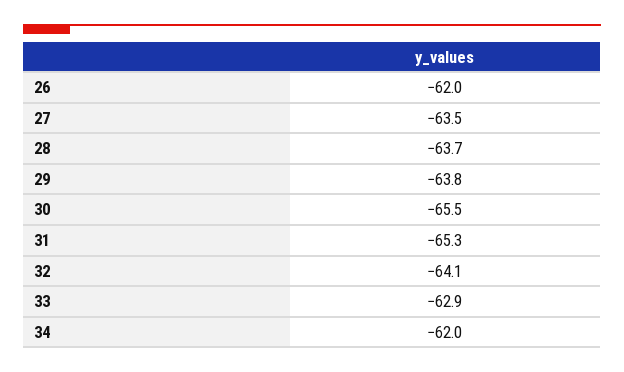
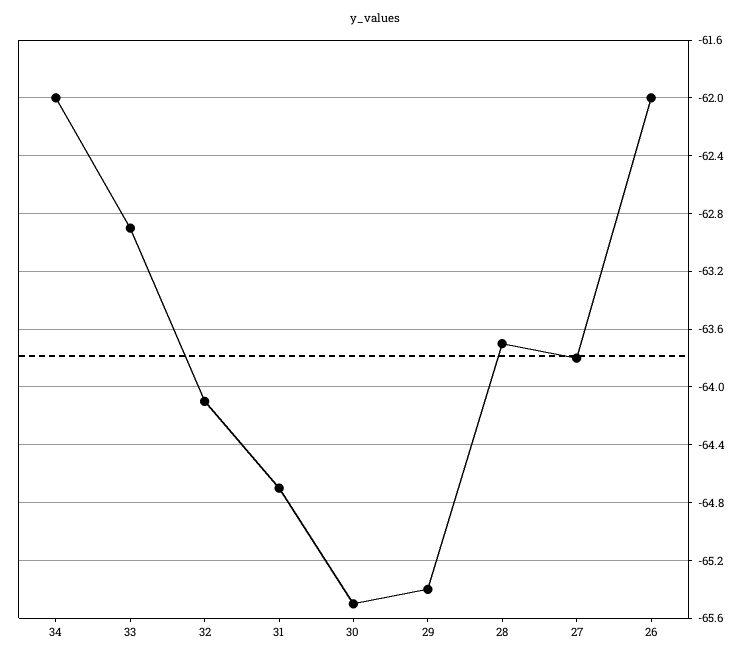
  {
    "26": -62,
-   "27": -63.5,
+   "27": -63.8,
    "28": -63.7,
-   "29": -63.8,
+   "29": -65.4,
    "30": -65.5,
-   "31": -65.3,
+   "31": -64.7,
    "32": -64.1,
    "33": -62.9,
    "34": -62
  }

